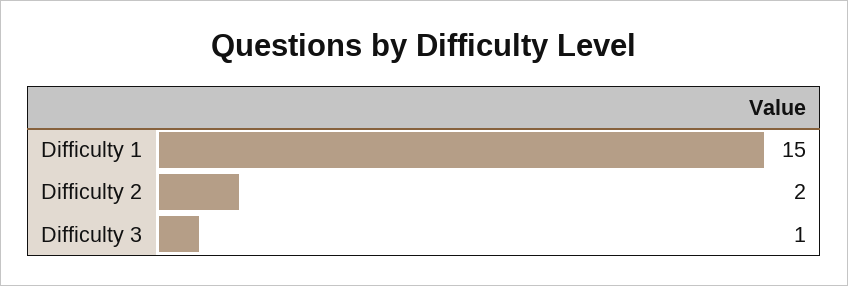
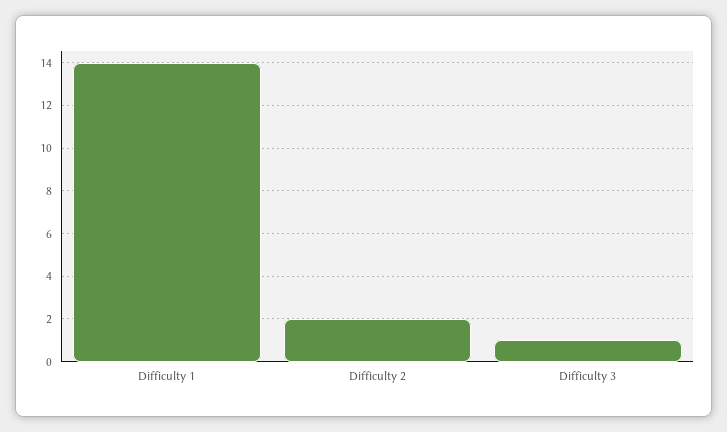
  {
-   "Difficulty 1": 15,
+   "Difficulty 1": 14,
    "Difficulty 2": 2,
    "Difficulty 3": 1
  }

